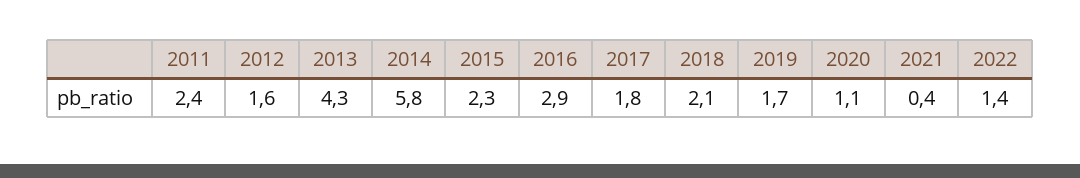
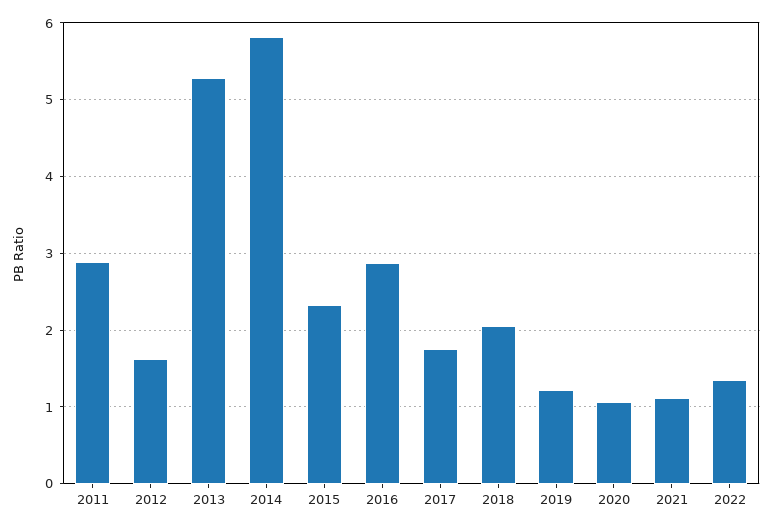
  {
-   "2011": 2.4,
+   "2011": 2.9,
    "2012": 1.6,
-   "2013": 4.3,
+   "2013": 5.3,
    "2014": 5.8,
    "2015": 2.3,
    "2016": 2.9,
    "2017": 1.8,
    "2018": 2.1,
-   "2019": 1.7,
+   "2019": 1.2,
    "2020": 1.1,
-   "2021": 0.4,
+   "2021": 1.1,
    "2022": 1.4
  }

